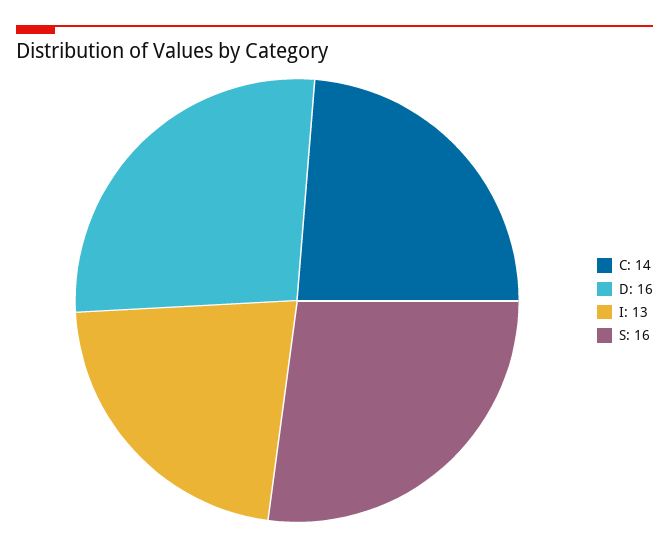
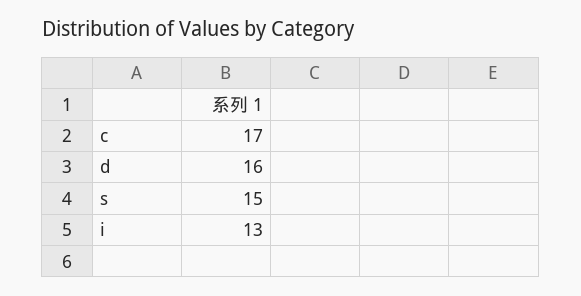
  {
-   "C": 14,
+   "C": 17,
    "D": 16,
    "I": 13,
-   "S": 16
+   "S": 15
  }

